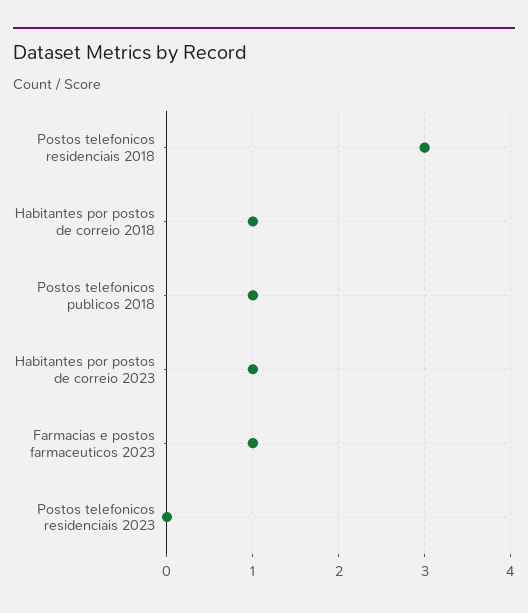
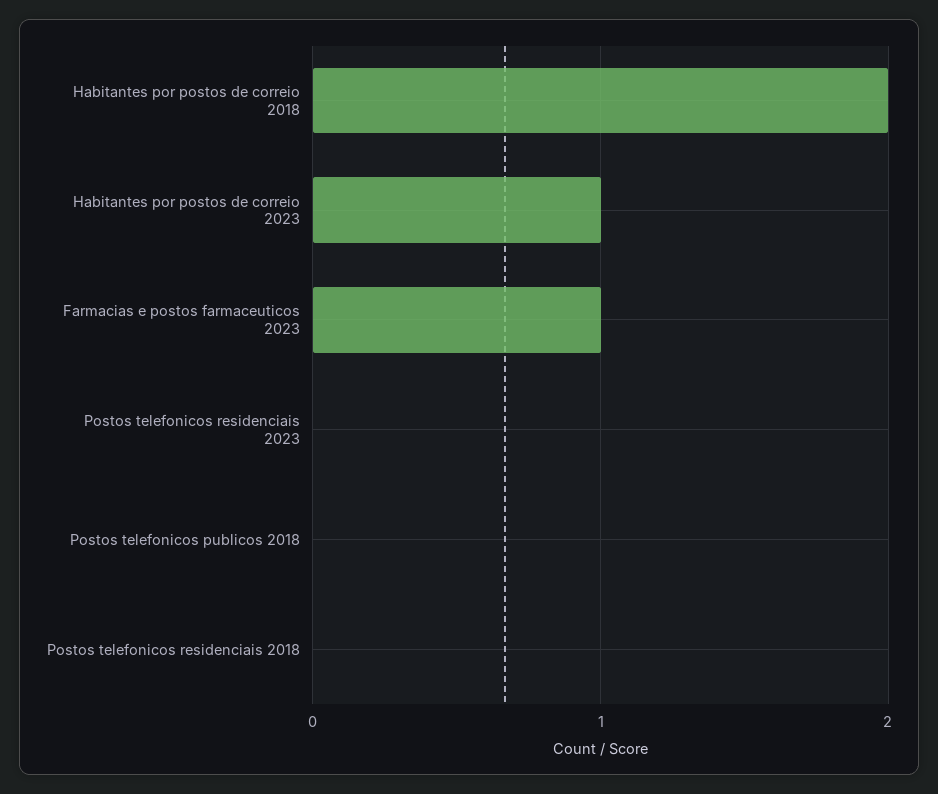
  {
-   "Postos telefonicos residenciais 2018": 3,
+   "Postos telefonicos residenciais 2018": 0,
-   "Habitantes por postos de correio 2018": 1,
+   "Habitantes por postos de correio 2018": 2,
-   "Postos telefonicos publicos 2018": 1,
+   "Postos telefonicos publicos 2018": 0,
    "Habitantes por postos de correio 2023": 1,
    "Farmacias e postos farmaceuticos 2023": 1,
    "Postos telefonicos residenciais 2023": 0
  }

